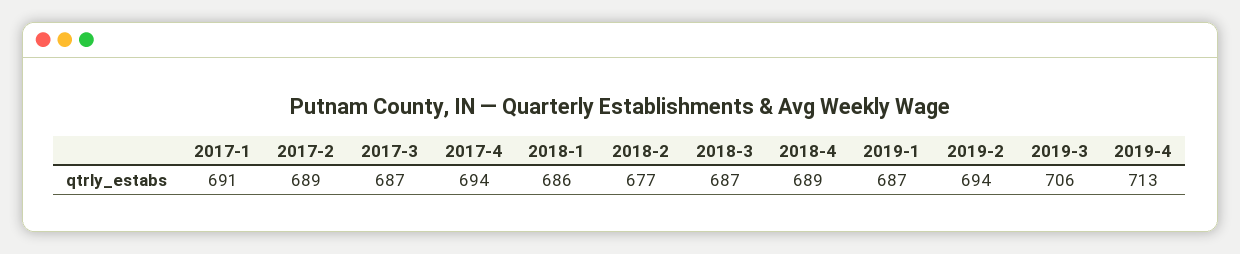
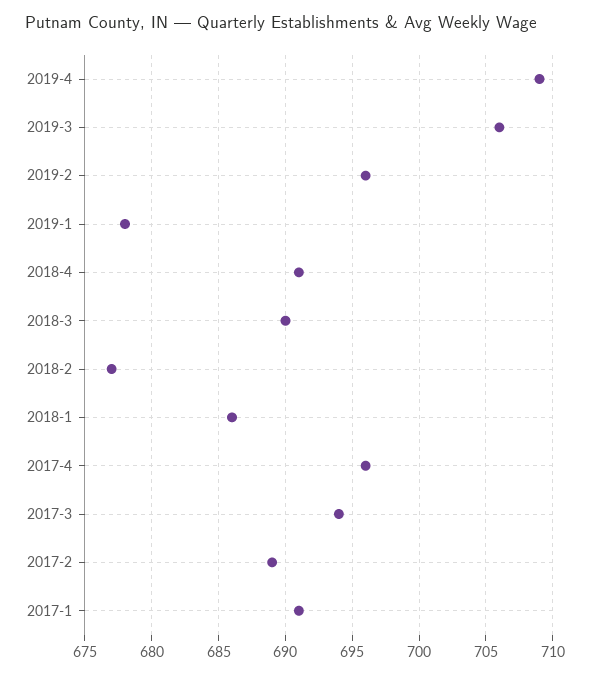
  {
    "2017-1": 691,
    "2017-2": 689,
-   "2017-3": 687,
+   "2017-3": 694,
-   "2017-4": 694,
+   "2017-4": 696,
    "2018-1": 686,
    "2018-2": 677,
-   "2018-3": 687,
+   "2018-3": 690,
-   "2018-4": 689,
+   "2018-4": 691,
-   "2019-1": 687,
+   "2019-1": 678,
-   "2019-2": 694,
+   "2019-2": 696,
    "2019-3": 706,
-   "2019-4": 713
+   "2019-4": 709
  }

